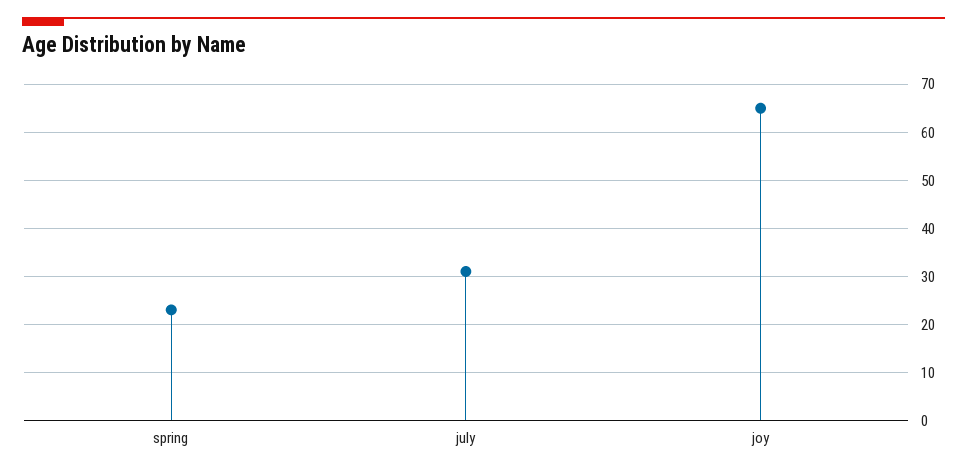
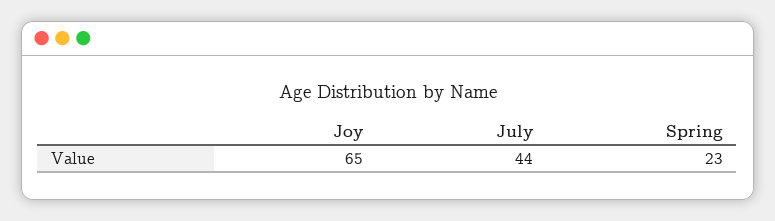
  {
    "spring": 23,
-   "july": 30,
+   "july": 44,
    "joy": 65
  }

